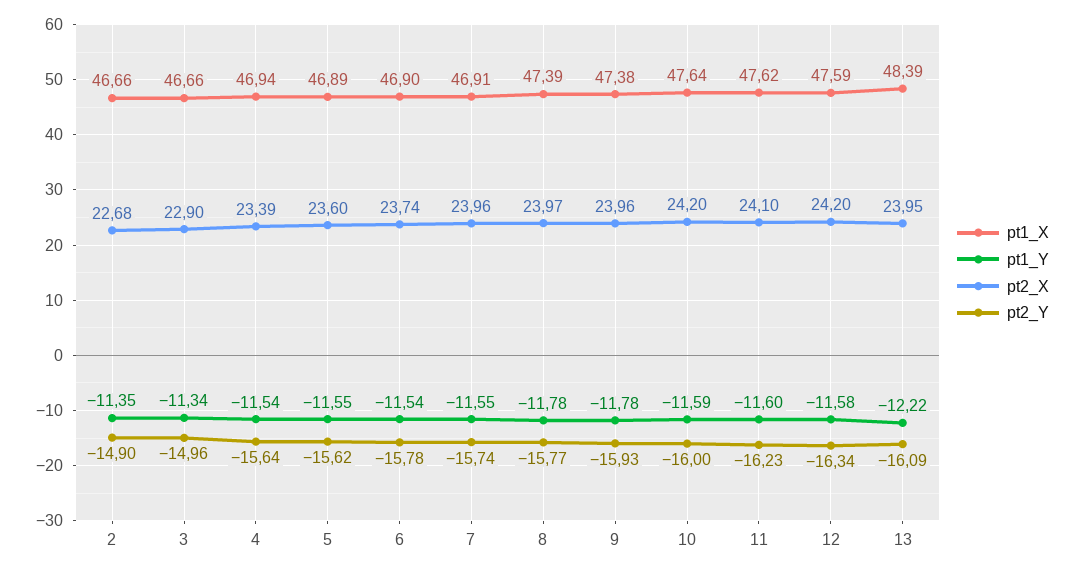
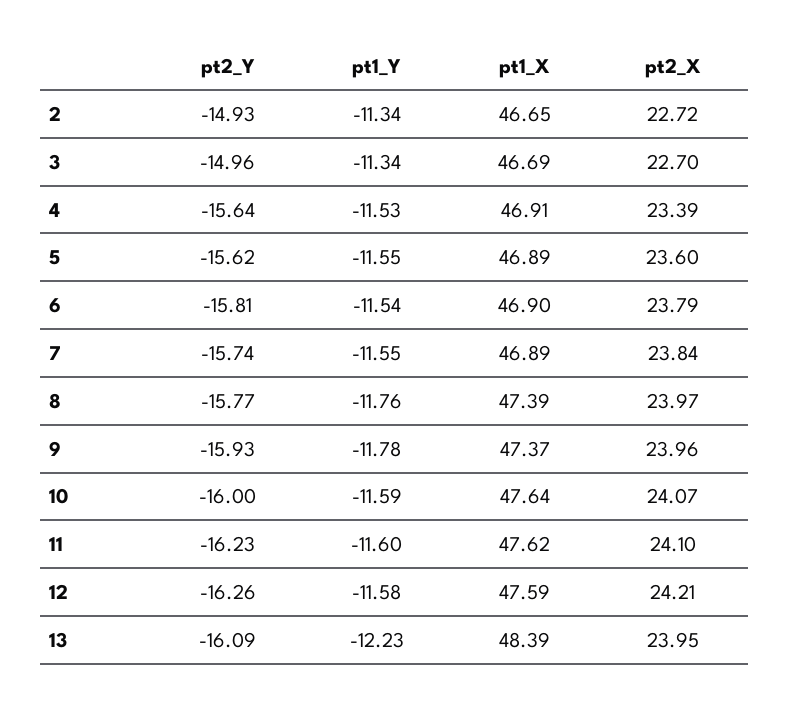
  {
    "pt1_X": {
-     "2": 46.66,
+     "2": 46.65,
-     "3": 46.66,
+     "3": 46.69,
-     "4": 46.94,
+     "4": 46.91,
      "5": 46.89,
      "6": 46.9,
-     "7": 46.91,
+     "7": 46.89,
      "8": 47.39,
-     "9": 47.38,
+     "9": 47.37,
      "10": 47.64,
      "11": 47.62,
      "12": 47.59,
      "13": 48.39
    },
    "pt1_Y": {
-     "2": -11.35,
+     "2": -11.34,
      "3": -11.34,
-     "4": -11.54,
+     "4": -11.53,
      "5": -11.55,
      "6": -11.54,
      "7": -11.55,
-     "8": -11.78,
+     "8": -11.76,
      "9": -11.78,
      "10": -11.59,
      "11": -11.6,
      "12": -11.58,
-     "13": -12.22
+     "13": -12.23
    },
    "pt2_X": {
-     "2": 22.68,
+     "2": 22.72,
-     "3": 22.9,
+     "3": 22.7,
      "4": 23.39,
      "5": 23.6,
-     "6": 23.74,
+     "6": 23.79,
-     "7": 23.96,
+     "7": 23.84,
      "8": 23.97,
      "9": 23.96,
-     "10": 24.2,
+     "10": 24.07,
      "11": 24.1,
-     "12": 24.2,
+     "12": 24.21,
      "13": 23.95
    },
    "pt2_Y": {
-     "2": -14.9,
+     "2": -14.93,
      "3": -14.96,
      "4": -15.64,
      "5": -15.62,
-     "6": -15.78,
+     "6": -15.81,
      "7": -15.74,
      "8": -15.77,
      "9": -15.93,
      "10": -16,
      "11": -16.23,
-     "12": -16.34,
+     "12": -16.26,
      "13": -16.09
    }
  }

